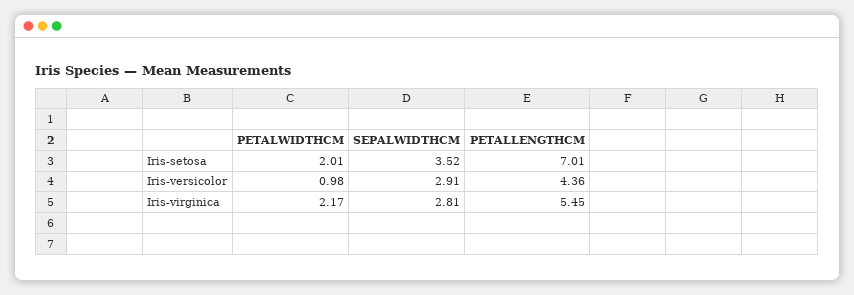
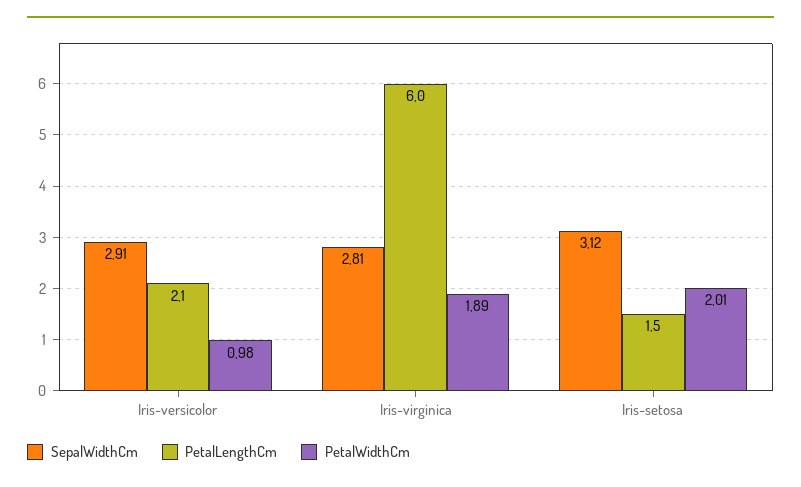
  {
    "PETALWIDTHCM": {
      "Iris-setosa": 2.01,
      "Iris-versicolor": 0.98,
-     "Iris-virginica": 2.17
+     "Iris-virginica": 1.89
    },
    "SEPALWIDTHCM": {
-     "Iris-setosa": 3.52,
+     "Iris-setosa": 3.12,
      "Iris-versicolor": 2.91,
      "Iris-virginica": 2.81
    },
    "PETALLENGTHCM": {
-     "Iris-setosa": 7.01,
+     "Iris-setosa": 1.5,
-     "Iris-versicolor": 4.36,
+     "Iris-versicolor": 2.1,
-     "Iris-virginica": 5.45
+     "Iris-virginica": 6
    }
  }

